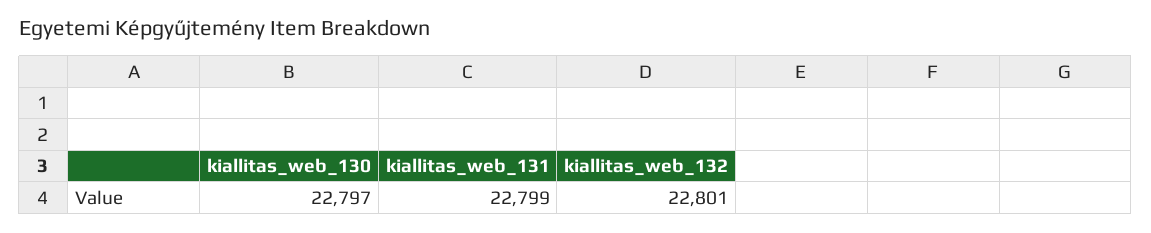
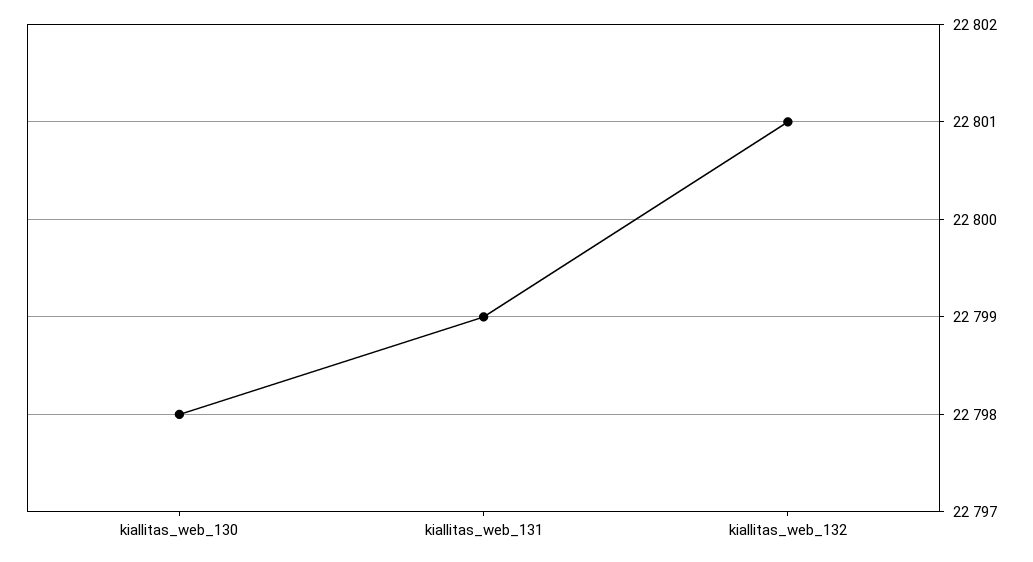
  {
-   "kiallitas_web_130": 22797,
+   "kiallitas_web_130": 22798,
    "kiallitas_web_131": 22799,
    "kiallitas_web_132": 22801
  }

